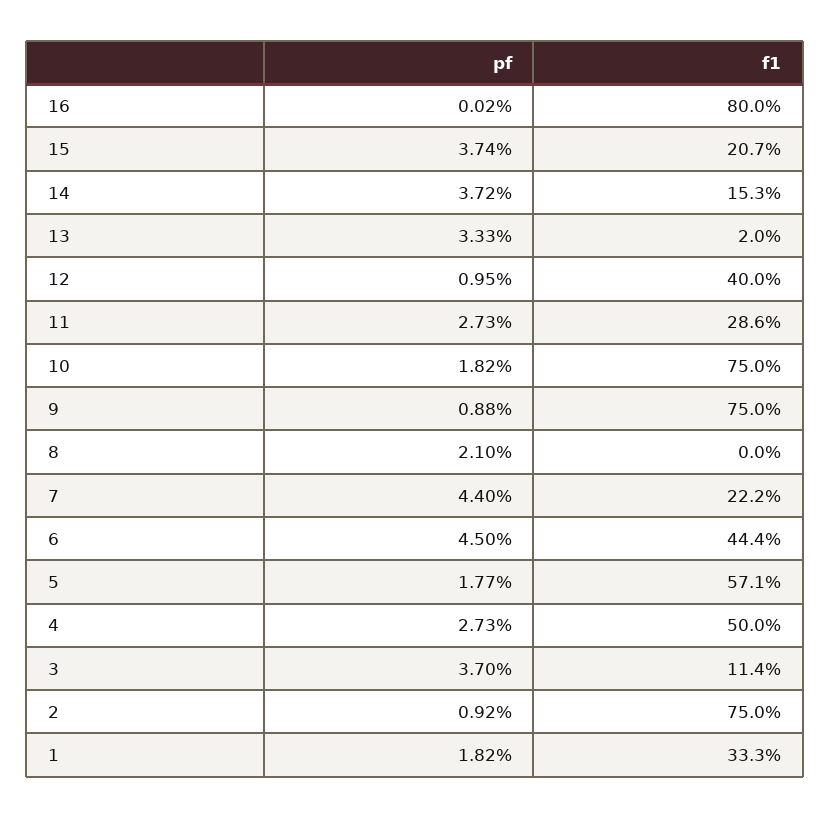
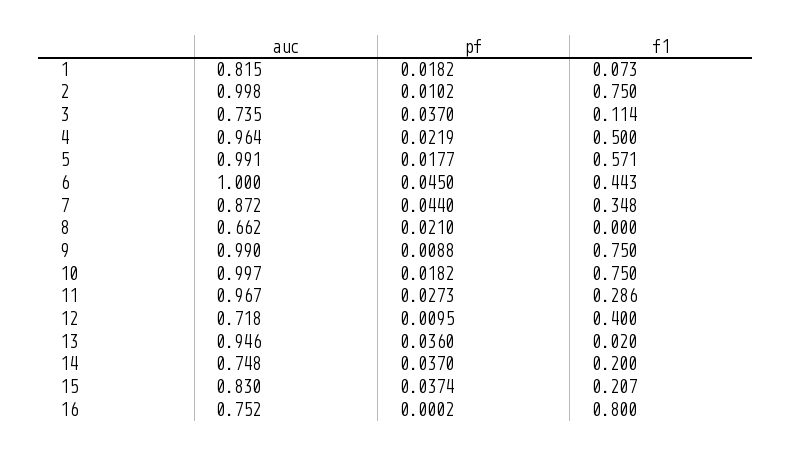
  {
    "pf": {
      "16": 0.0002,
      "15": 0.0374,
-     "14": 0.0372,
+     "14": 0.037,
-     "13": 0.0333,
+     "13": 0.036,
      "12": 0.0095,
      "11": 0.0273,
      "10": 0.0182,
      "9": 0.0088,
      "8": 0.021,
      "7": 0.044,
      "6": 0.045,
      "5": 0.0177,
-     "4": 0.0273,
+     "4": 0.0219,
      "3": 0.037,
-     "2": 0.0092,
+     "2": 0.0102,
      "1": 0.0182
    },
    "f1": {
      "16": 0.8,
      "15": 0.207,
-     "14": 0.153,
+     "14": 0.2,
      "13": 0.02,
      "12": 0.4,
      "11": 0.286,
      "10": 0.75,
      "9": 0.75,
      "8": 0,
-     "7": 0.222,
+     "7": 0.348,
-     "6": 0.444,
+     "6": 0.443,
      "5": 0.571,
      "4": 0.5,
      "3": 0.114,
      "2": 0.75,
-     "1": 0.333
+     "1": 0.073
-   }
+   },
+   "auc": {
+     "1": 0.815,
+     "2": 0.998,
+     "3": 0.735,
+     "4": 0.964,
+     "5": 0.991,
+     "6": 1,
+     "7": 0.872,
+     "8": 0.662,
+     "9": 0.99,
+     "10": 0.997,
+     "11": 0.967,
+     "12": 0.718,
+     "13": 0.946,
+     "14": 0.748,
+     "15": 0.83,
+     "16": 0.752
+   }
  }

